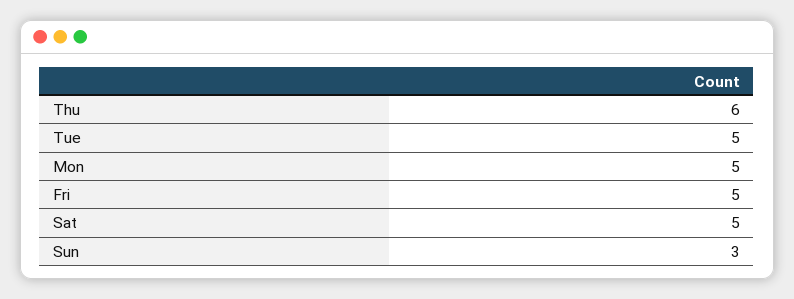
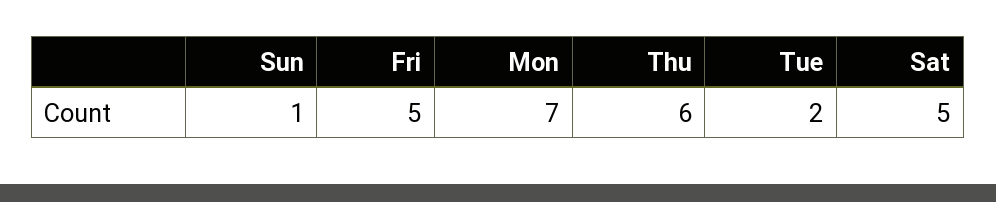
  {
    "Thu": 6,
-   "Tue": 5,
+   "Tue": 2,
-   "Mon": 5,
+   "Mon": 7,
    "Fri": 5,
    "Sat": 5,
-   "Sun": 3
+   "Sun": 1
  }

